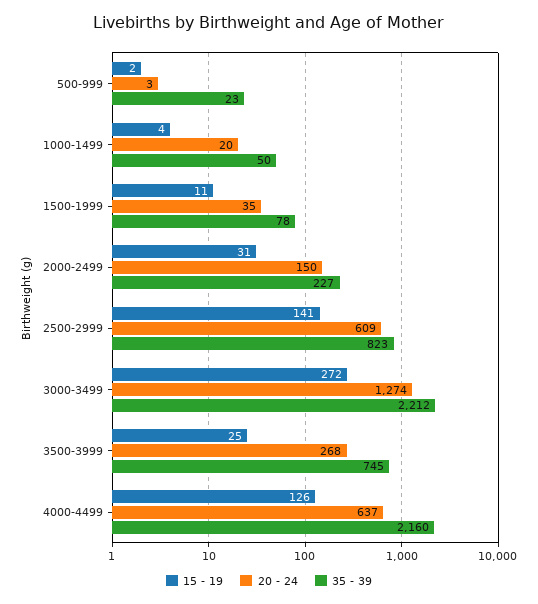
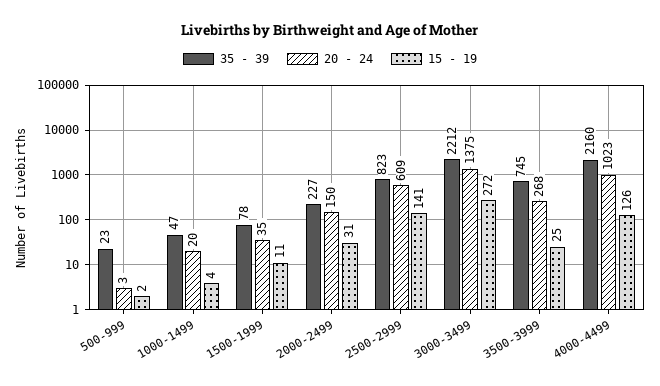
  {
    "15 - 19": {
      "500-999": 2,
      "1000-1499": 4,
      "1500-1999": 11,
      "2000-2499": 31,
      "2500-2999": 141,
      "3000-3499": 272,
      "3500-3999": 25,
      "4000-4499": 126
    },
    "20 - 24": {
      "500-999": 3,
      "1000-1499": 20,
      "1500-1999": 35,
      "2000-2499": 150,
      "2500-2999": 609,
-     "3000-3499": 1274,
+     "3000-3499": 1375,
      "3500-3999": 268,
-     "4000-4499": 637
+     "4000-4499": 1023
    },
    "35 - 39": {
      "500-999": 23,
-     "1000-1499": 50,
+     "1000-1499": 47,
      "1500-1999": 78,
      "2000-2499": 227,
      "2500-2999": 823,
      "3000-3499": 2212,
      "3500-3999": 745,
      "4000-4499": 2160
    }
  }

